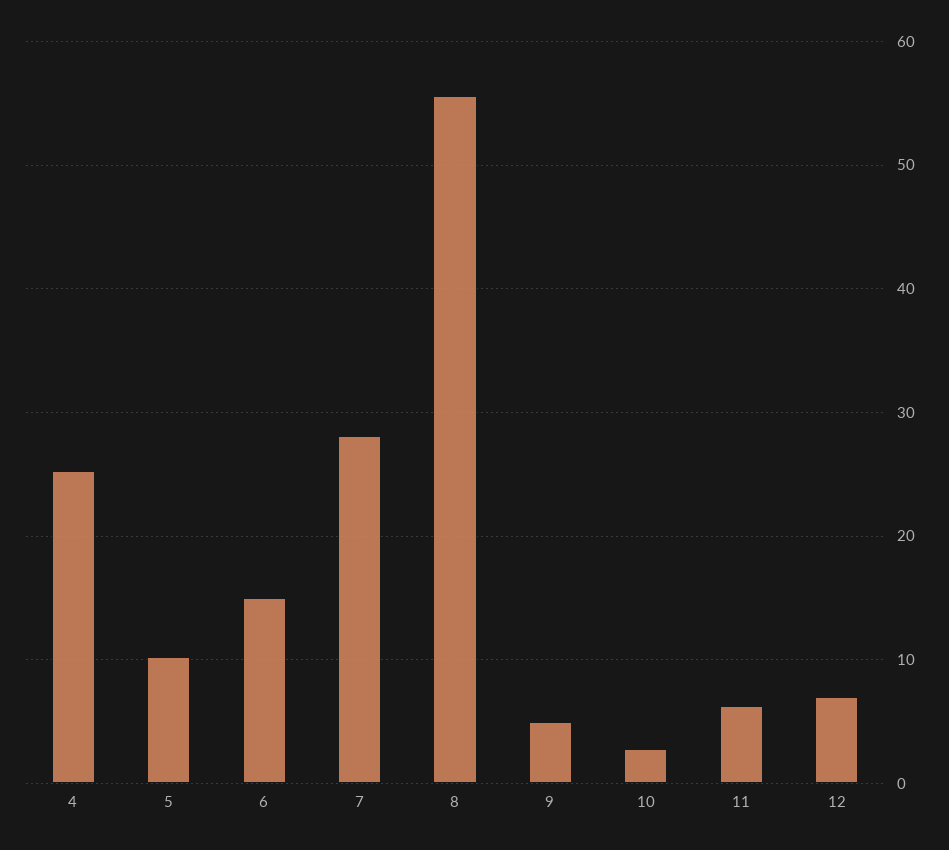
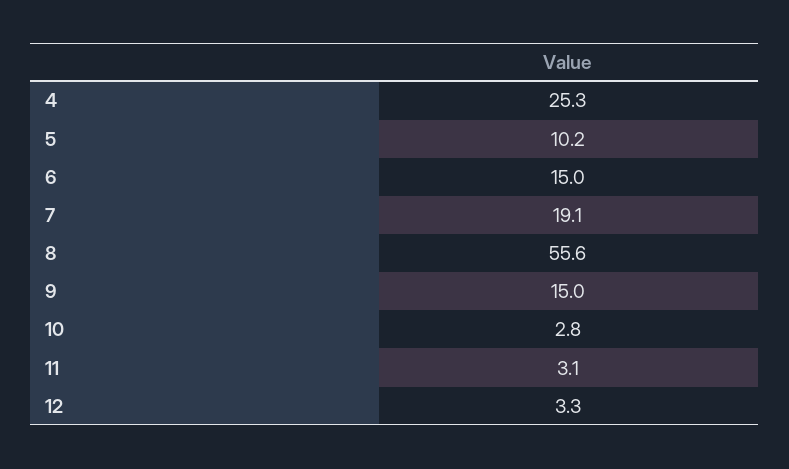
  {
    "4": 25.3,
    "5": 10.2,
    "6": 15,
-   "7": 28,
+   "7": 19.1,
    "8": 55.6,
-   "9": 5,
+   "9": 15,
    "10": 2.8,
-   "11": 6,
+   "11": 3.1,
-   "12": 7
+   "12": 3.3
  }

